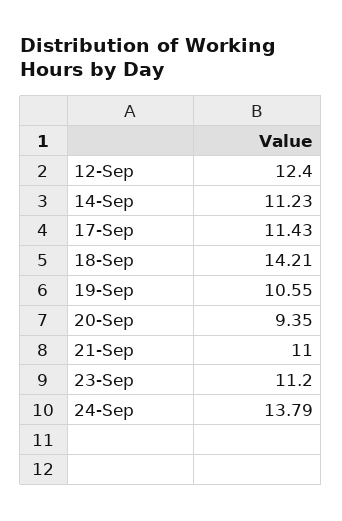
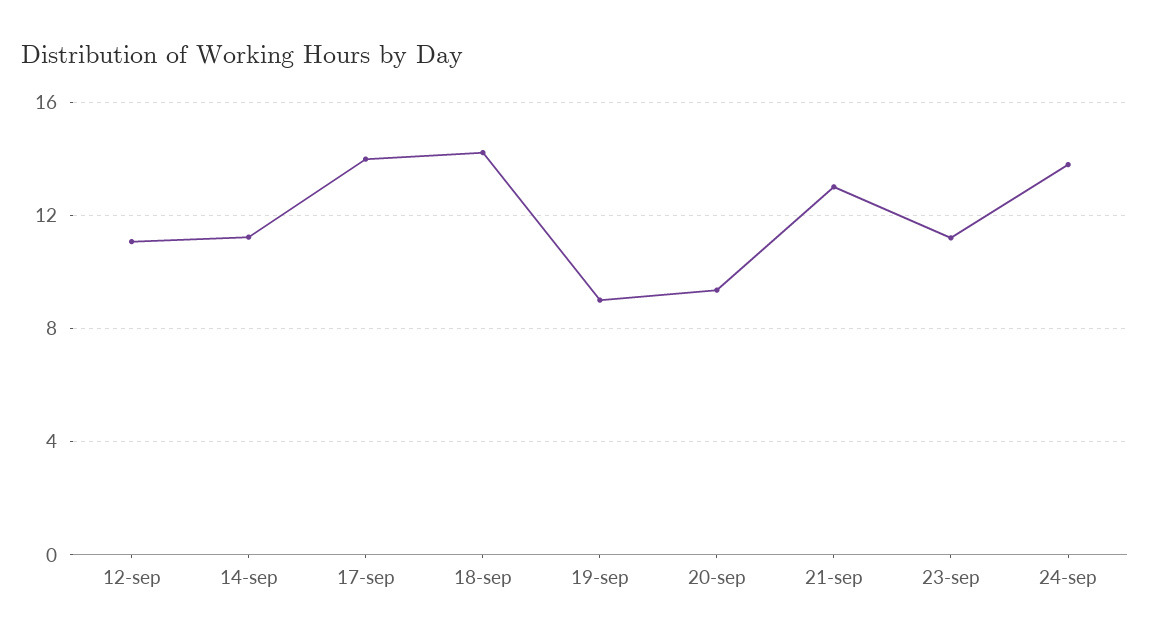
  {
-   "12-Sep": 12.4,
+   "12-Sep": 11,
    "14-Sep": 11.23,
-   "17-Sep": 11.43,
+   "17-Sep": 14,
    "18-Sep": 14.21,
-   "19-Sep": 10.55,
+   "19-Sep": 9,
    "20-Sep": 9.35,
-   "21-Sep": 11,
+   "21-Sep": 13,
    "23-Sep": 11.2,
    "24-Sep": 13.79
  }

